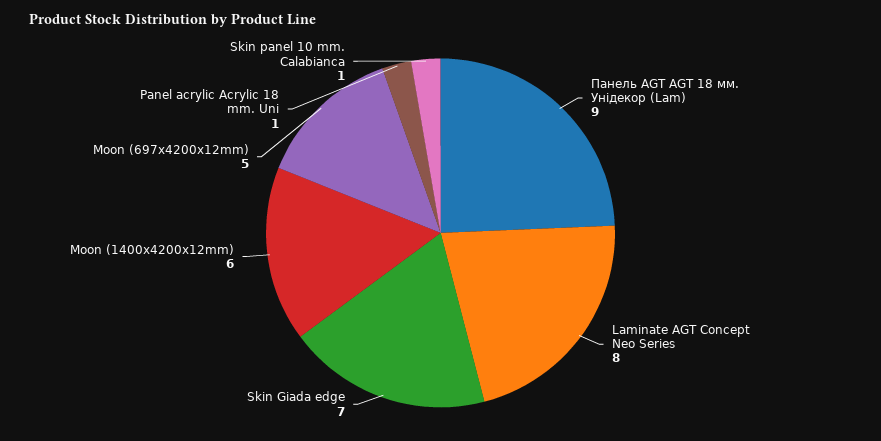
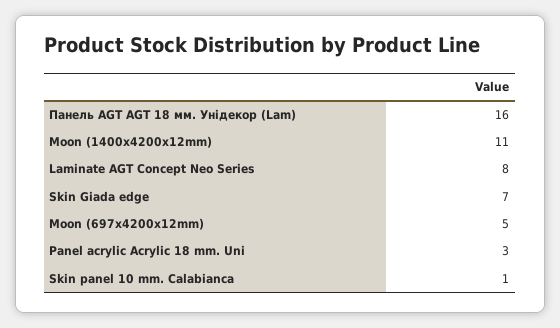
  {
-   "Панель AGT AGT 18 мм. Унідекор (Lam)": 9,
+   "Панель AGT AGT 18 мм. Унідекор (Lam)": 16,
    "Laminate AGT Concept Neo Series": 8,
    "Skin Giada edge": 7,
-   "Moon (1400x4200x12mm)": 6,
+   "Moon (1400x4200x12mm)": 11,
    "Moon (697x4200x12mm)": 5,
-   "Panel acrylic Acrylic 18 mm. Uni": 1,
+   "Panel acrylic Acrylic 18 mm. Uni": 3,
    "Skin panel 10 mm. Calabianca": 1
  }

